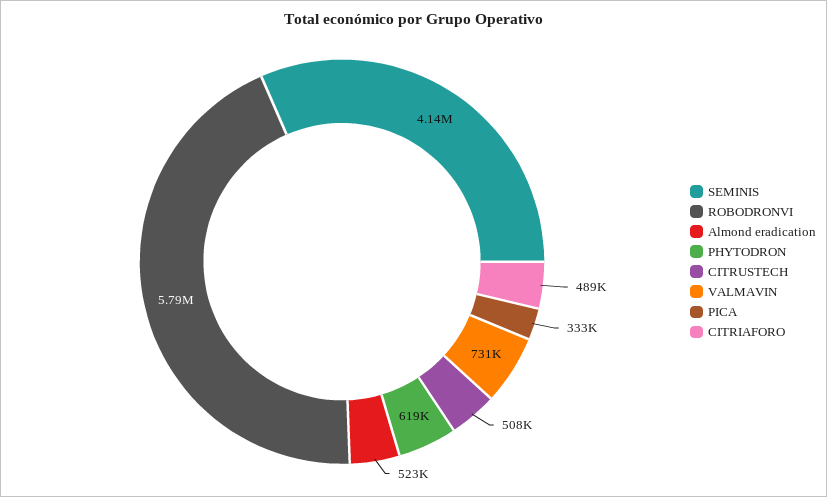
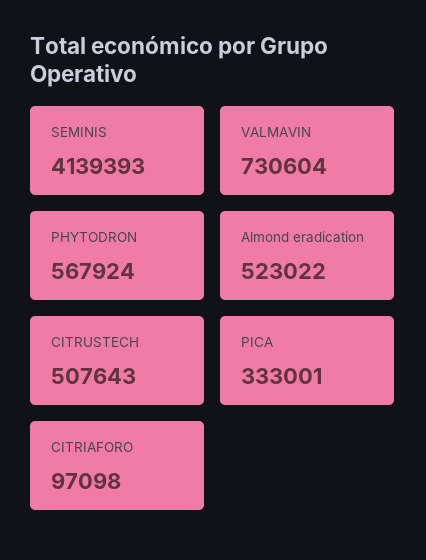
  {
    "SEMINIS": 4139393,
-   "ROBODRONVI": 5790000,
    "Almond eradication": 523022,
-   "PHYTODRON": 619000,
+   "PHYTODRON": 567924,
    "CITRUSTECH": 507643,
    "VALMAVIN": 730604,
    "PICA": 333001,
-   "CITRIAFORO": 489000
+   "CITRIAFORO": 97098
  }

